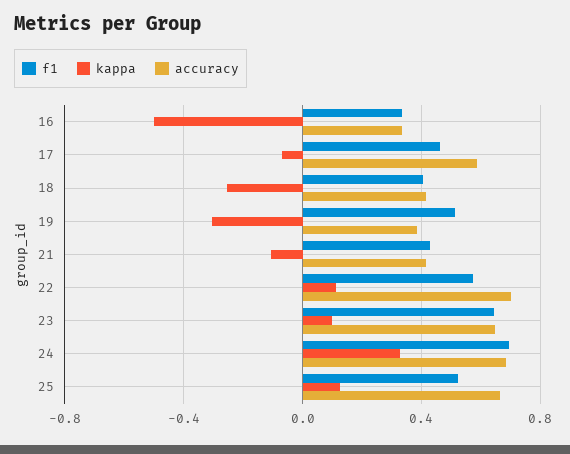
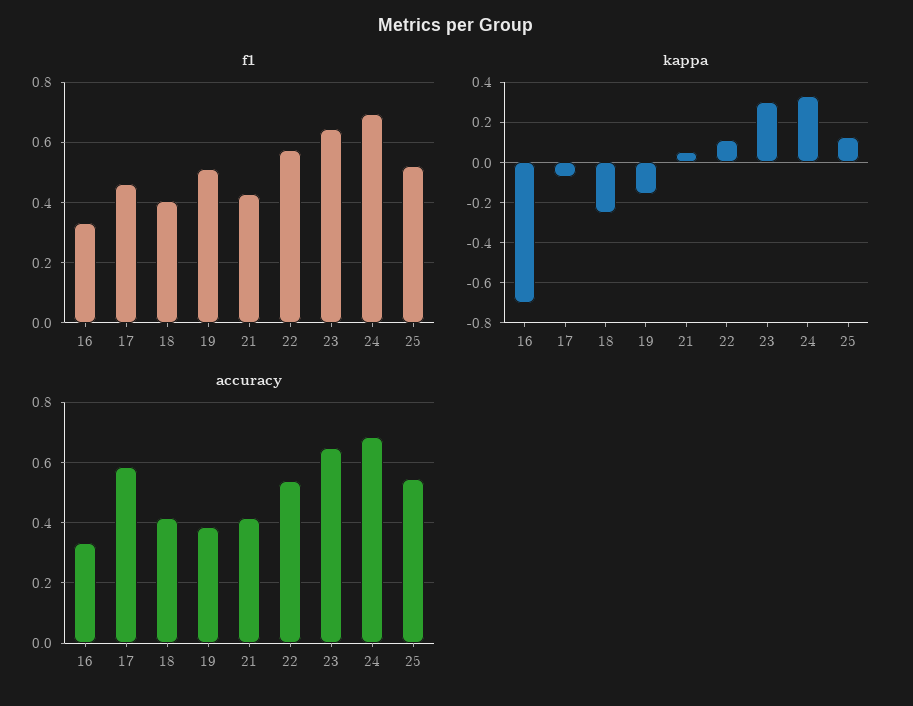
  {
    "f1": {
      "16": 0.34,
      "17": 0.46,
      "18": 0.4,
      "19": 0.52,
      "21": 0.42,
      "22": 0.58,
      "23": 0.64,
      "24": 0.7,
      "25": 0.52
    },
    "kappa": {
-     "16": -0.5,
+     "16": -0.7,
      "17": -0.05,
      "18": -0.25,
-     "19": -0.3,
+     "19": -0.15,
-     "21": -0.1,
+     "21": 0.05,
      "22": 0.1,
-     "23": 0.1,
+     "23": 0.3,
      "24": 0.35,
      "25": 0.15
    },
    "accuracy": {
      "16": 0.34,
      "17": 0.58,
      "18": 0.42,
      "19": 0.38,
      "21": 0.42,
-     "22": 0.7,
+     "22": 0.54,
      "23": 0.64,
      "24": 0.68,
-     "25": 0.65
+     "25": 0.54
    }
  }

